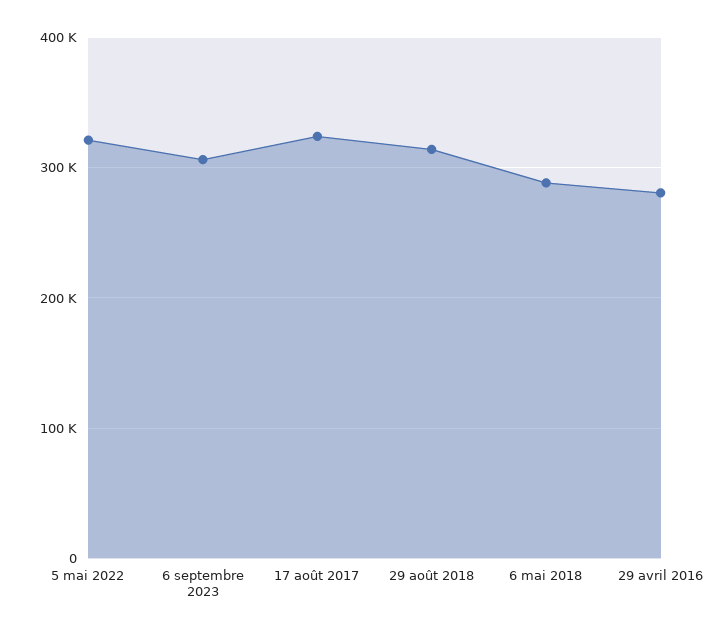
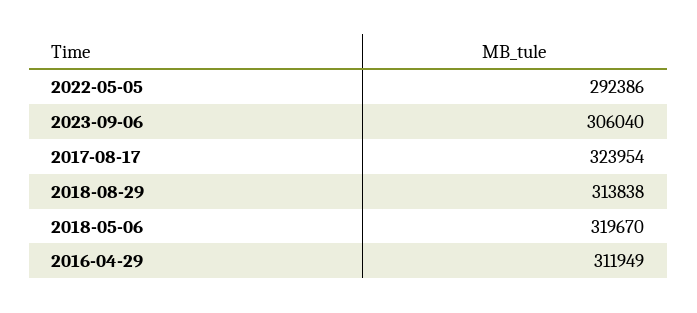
  {
-   "5 mai 2022": 320000,
+   "5 mai 2022": 292386,
    "6 septembre 2023": 306040,
    "17 août 2017": 323954,
    "29 août 2018": 313838,
-   "6 mai 2018": 290000,
+   "6 mai 2018": 319670,
-   "29 avril 2016": 280000
+   "29 avril 2016": 311949
  }

